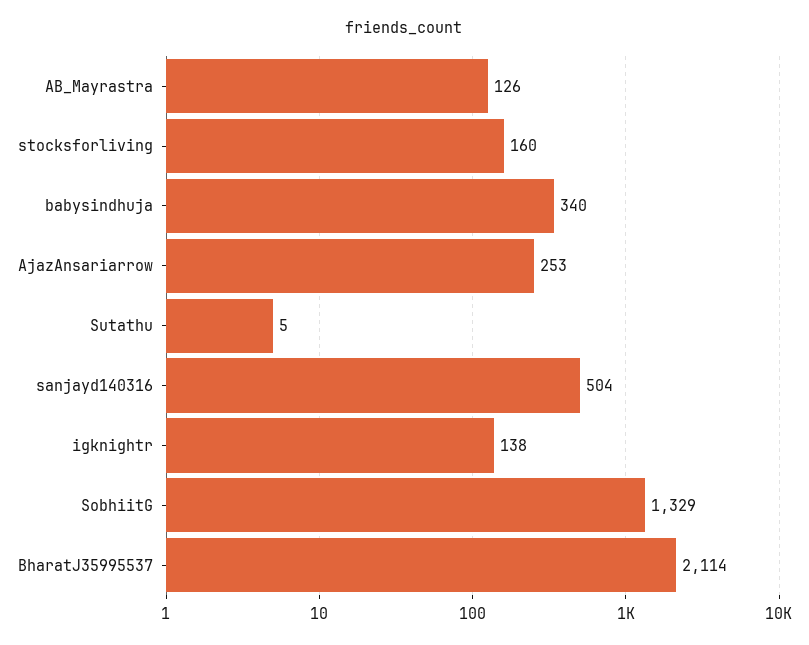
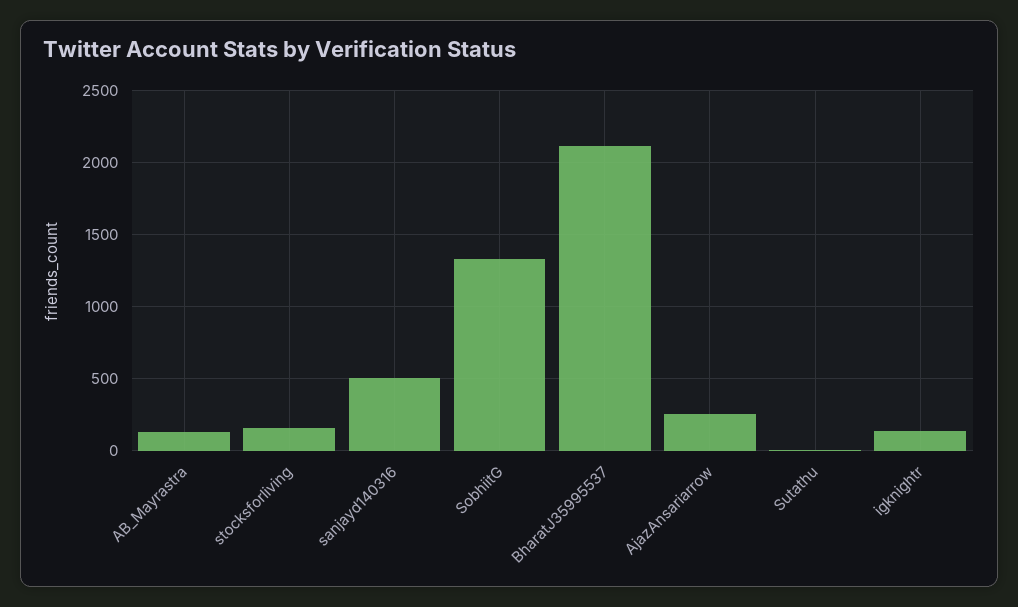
  {
    "AB_Mayrastra": 126,
    "stocksforliving": 160,
-   "babysindhuja": 340,
    "AjazAnsariarrow": 253,
    "Sutathu": 5,
    "sanjayd140316": 504,
    "igknightr": 138,
    "SobhiitG": 1329,
    "BharatJ35995537": 2114
  }

